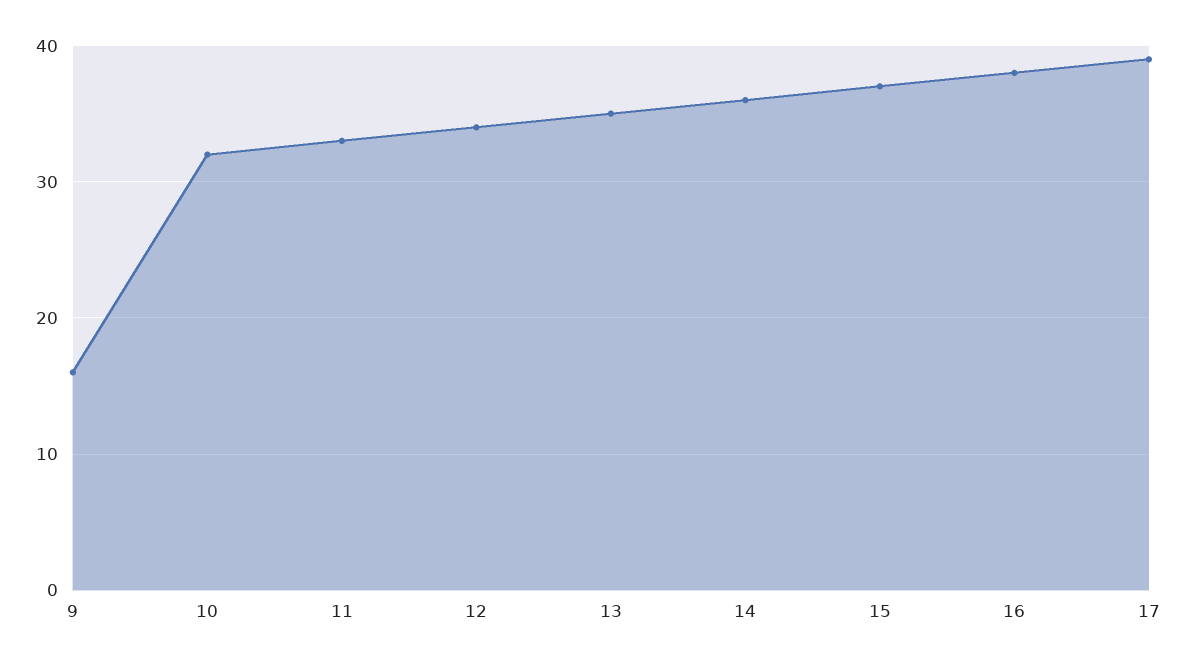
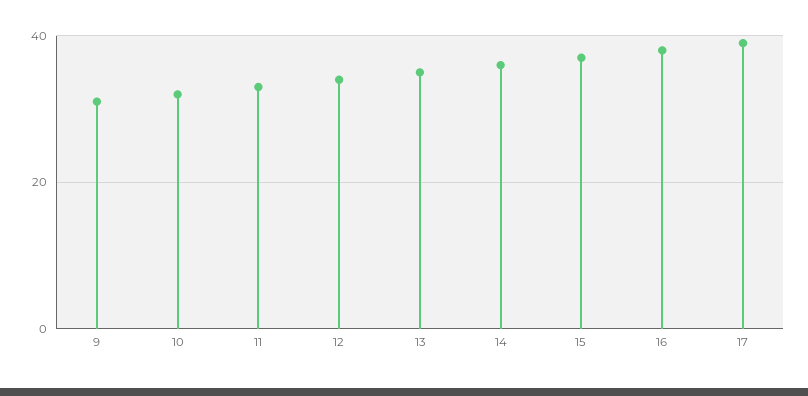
  {
-   "9": 16,
+   "9": 30,
    "10": 32,
    "11": 33,
    "12": 34,
    "13": 35,
    "14": 36,
    "15": 37,
    "16": 38,
    "17": 39
  }

